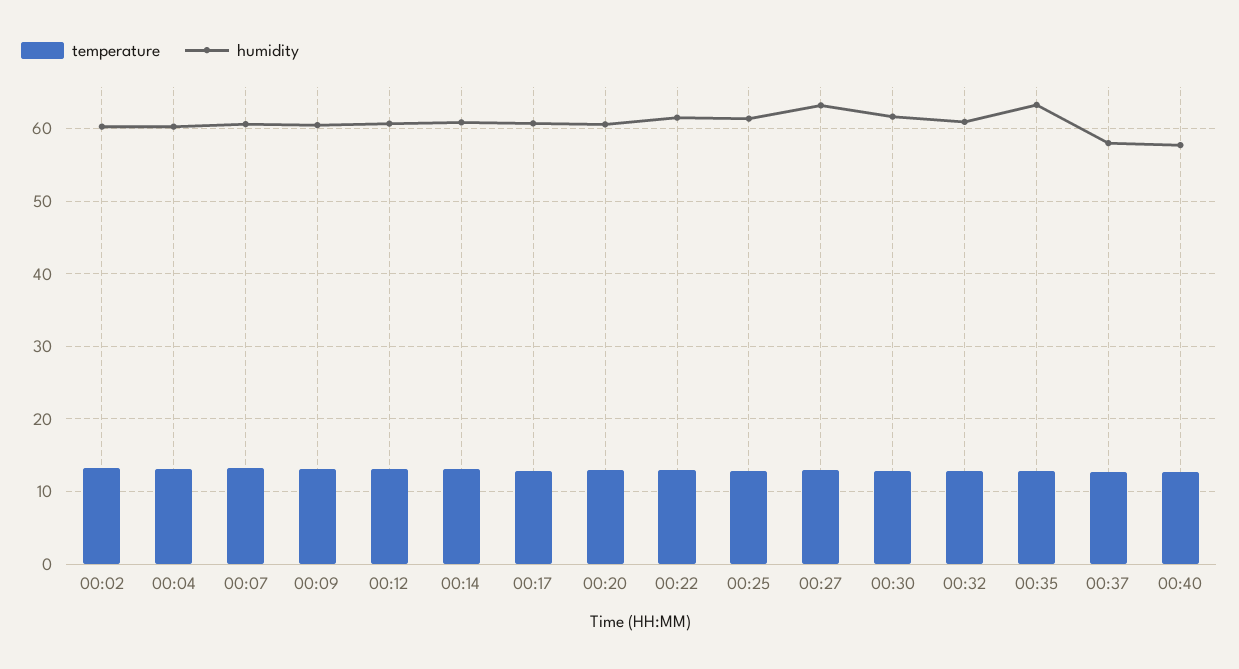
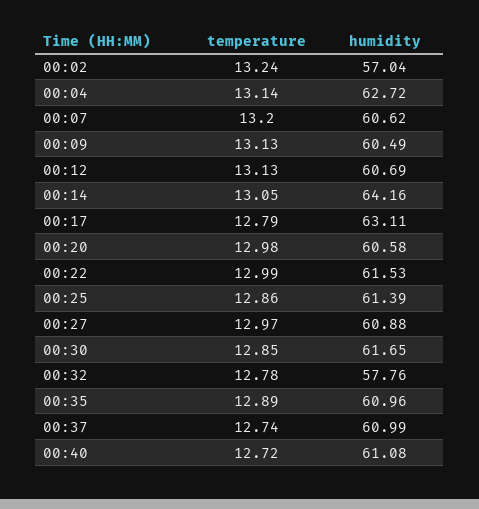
  {
    "temperature": {
      "00:02": 13.24,
      "00:04": 13.14,
      "00:07": 13.2,
      "00:09": 13.13,
      "00:12": 13.13,
      "00:14": 13.05,
      "00:17": 12.79,
      "00:20": 12.98,
      "00:22": 12.99,
      "00:25": 12.86,
      "00:27": 12.97,
      "00:30": 12.85,
      "00:32": 12.78,
      "00:35": 12.89,
      "00:37": 12.74,
      "00:40": 12.72
    },
    "humidity": {
-     "00:02": 60,
+     "00:02": 57.04,
-     "00:04": 60,
+     "00:04": 62.72,
      "00:07": 60.62,
      "00:09": 60.49,
      "00:12": 60.69,
-     "00:14": 61,
+     "00:14": 64.16,
-     "00:17": 61,
+     "00:17": 63.11,
      "00:20": 60.58,
      "00:22": 61.53,
      "00:25": 61.39,
-     "00:27": 63,
+     "00:27": 60.88,
      "00:30": 61.65,
-     "00:32": 61,
+     "00:32": 57.76,
-     "00:35": 63,
+     "00:35": 60.96,
-     "00:37": 58,
+     "00:37": 60.99,
-     "00:40": 58
+     "00:40": 61.08
    }
  }

